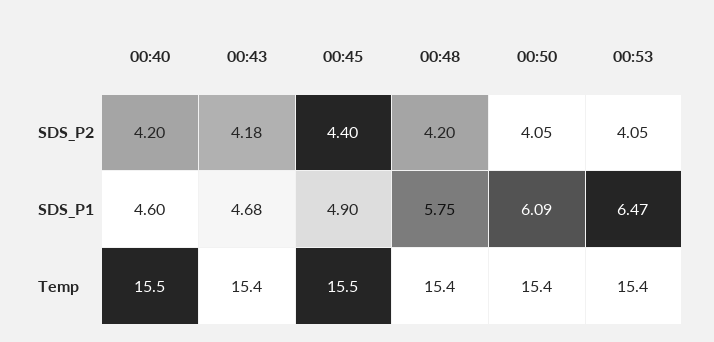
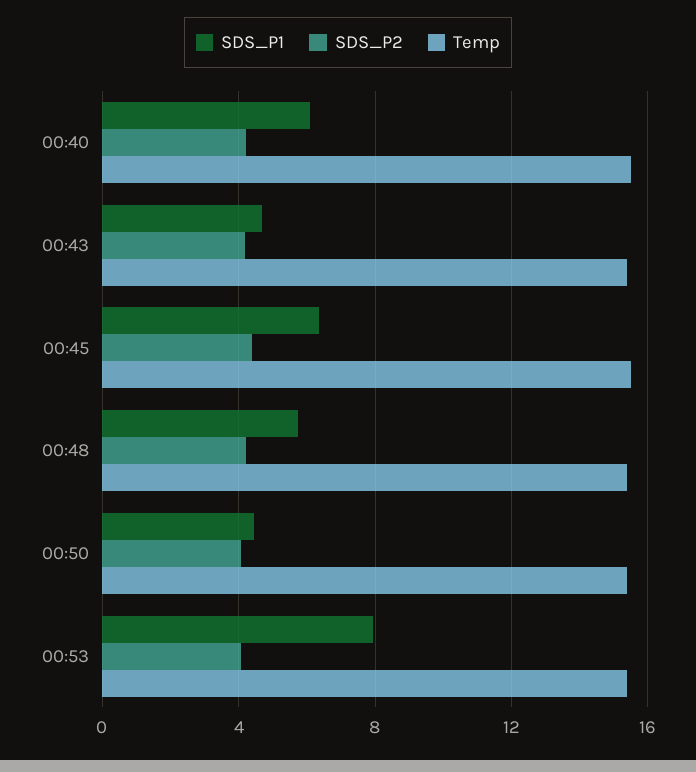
  {
    "SDS_P2": {
      "00:40": 4.2,
      "00:43": 4.18,
      "00:45": 4.4,
      "00:48": 4.2,
      "00:50": 4.05,
      "00:53": 4.05
    },
    "SDS_P1": {
-     "00:40": 4.6,
+     "00:40": 6,
      "00:43": 4.68,
-     "00:45": 4.9,
+     "00:45": 6.5,
      "00:48": 5.75,
-     "00:50": 6.09,
+     "00:50": 4.5,
-     "00:53": 6.47
+     "00:53": 8
    },
    "Temp": {
      "00:40": 15.5,
      "00:43": 15.4,
      "00:45": 15.5,
      "00:48": 15.4,
      "00:50": 15.4,
      "00:53": 15.4
    }
  }

